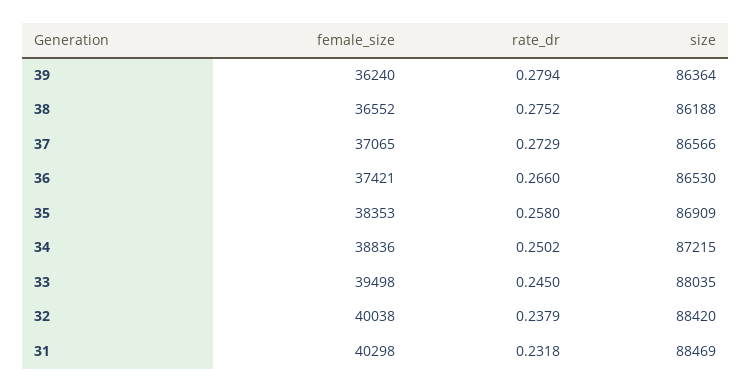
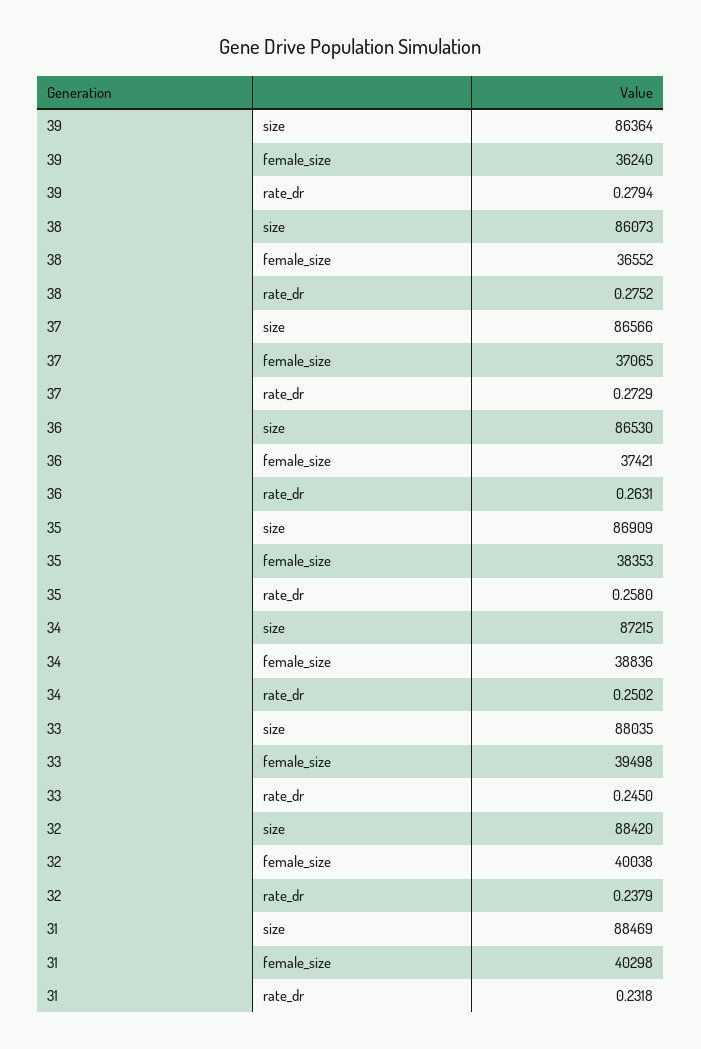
  {
    "female_size": {
      "39": 36240,
      "38": 36552,
      "37": 37065,
      "36": 37421,
      "35": 38353,
      "34": 38836,
      "33": 39498,
      "32": 40038,
      "31": 40298
    },
    "rate_dr": {
      "39": 0.2794,
      "38": 0.2752,
      "37": 0.2729,
-     "36": 0.266,
+     "36": 0.2631,
      "35": 0.258,
      "34": 0.2502,
      "33": 0.245,
      "32": 0.2379,
      "31": 0.2318
    },
    "size": {
      "39": 86364,
-     "38": 86188,
+     "38": 86073,
      "37": 86566,
      "36": 86530,
      "35": 86909,
      "34": 87215,
      "33": 88035,
      "32": 88420,
      "31": 88469
    }
  }

